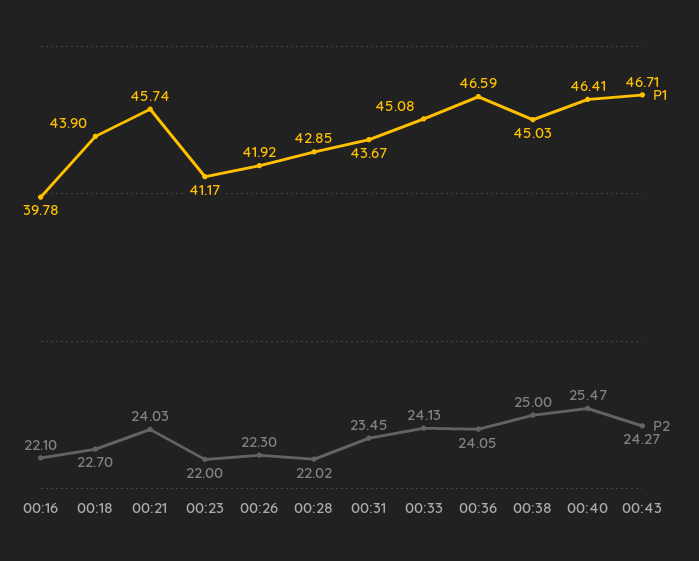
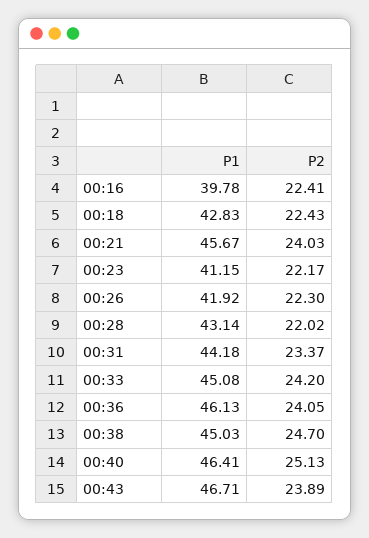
  {
    "P1": {
      "00:16": 39.78,
-     "00:18": 43.9,
+     "00:18": 42.83,
-     "00:21": 45.74,
+     "00:21": 45.67,
-     "00:23": 41.17,
+     "00:23": 41.15,
      "00:26": 41.92,
-     "00:28": 42.85,
+     "00:28": 43.14,
-     "00:31": 43.67,
+     "00:31": 44.18,
      "00:33": 45.08,
-     "00:36": 46.59,
+     "00:36": 46.13,
      "00:38": 45.03,
      "00:40": 46.41,
      "00:43": 46.71
    },
    "P2": {
-     "00:16": 22.1,
+     "00:16": 22.41,
-     "00:18": 22.7,
+     "00:18": 22.43,
      "00:21": 24.03,
-     "00:23": 22,
+     "00:23": 22.17,
      "00:26": 22.3,
      "00:28": 22.02,
-     "00:31": 23.45,
+     "00:31": 23.37,
-     "00:33": 24.13,
+     "00:33": 24.2,
      "00:36": 24.05,
-     "00:38": 25,
+     "00:38": 24.7,
-     "00:40": 25.47,
+     "00:40": 25.13,
-     "00:43": 24.27
+     "00:43": 23.89
    }
  }

